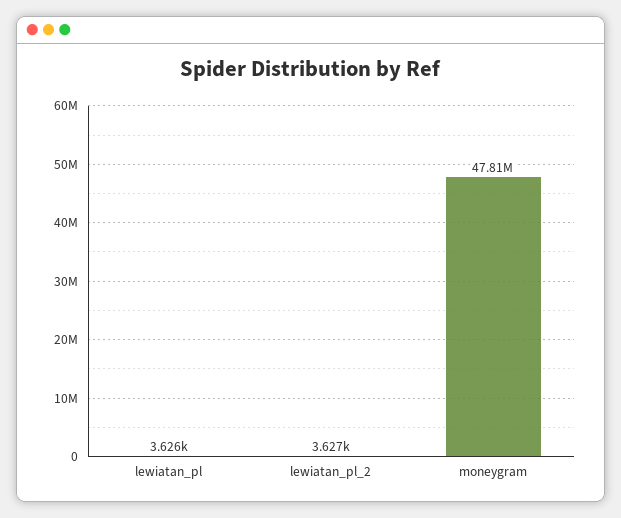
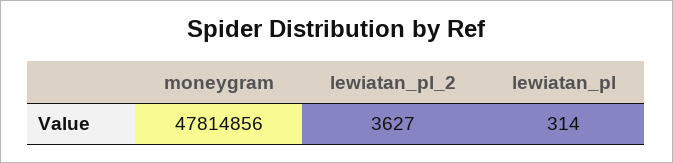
  {
-   "lewiatan_pl": 3626,
+   "lewiatan_pl": 314,
    "lewiatan_pl_2": 3627,
    "moneygram": 47814856
  }

